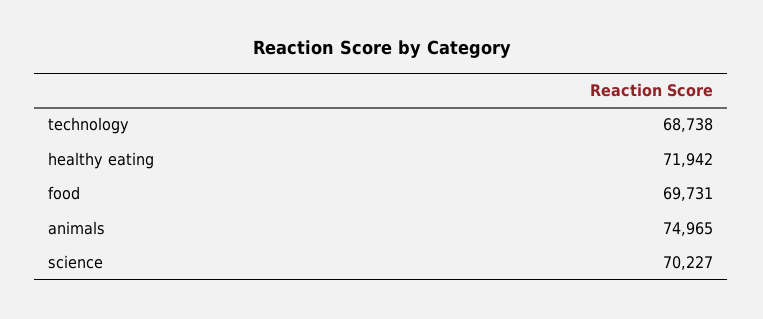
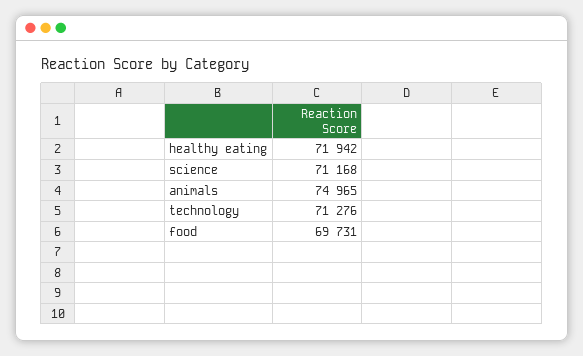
  {
-   "technology": 68738,
+   "technology": 71276,
    "healthy eating": 71942,
    "food": 69731,
    "animals": 74965,
-   "science": 70227
+   "science": 71168
  }

